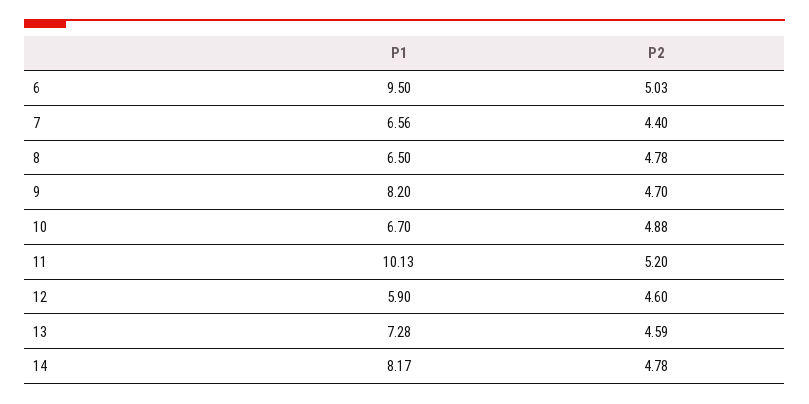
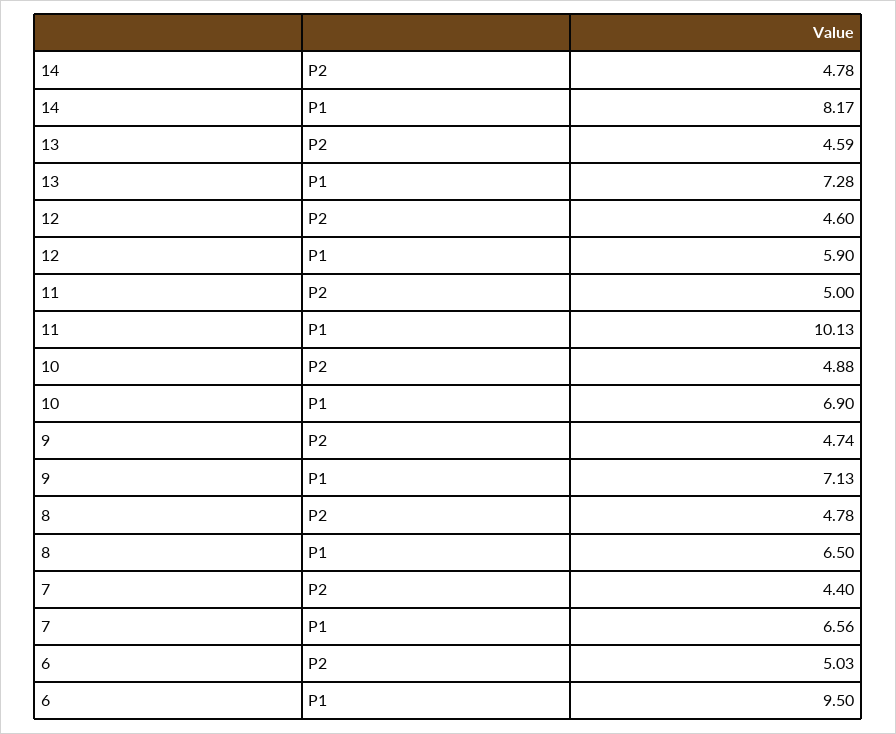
  {
    "P1": {
      "6": 9.5,
      "7": 6.56,
      "8": 6.5,
-     "9": 8.2,
+     "9": 7.13,
-     "10": 6.7,
+     "10": 6.9,
      "11": 10.13,
      "12": 5.9,
      "13": 7.28,
      "14": 8.17
    },
    "P2": {
      "6": 5.03,
      "7": 4.4,
      "8": 4.78,
-     "9": 4.7,
+     "9": 4.74,
      "10": 4.88,
-     "11": 5.2,
+     "11": 5,
      "12": 4.6,
      "13": 4.59,
      "14": 4.78
    }
  }

